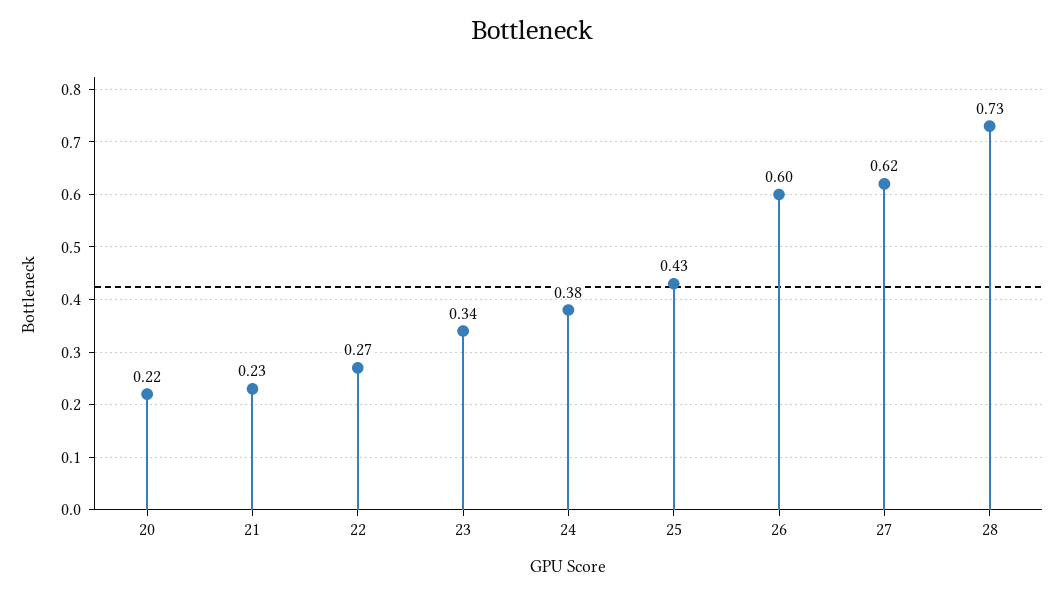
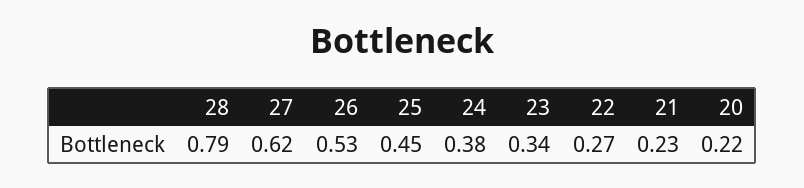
  {
    "20": 0.22,
    "21": 0.23,
    "22": 0.27,
    "23": 0.34,
    "24": 0.38,
-   "25": 0.43,
+   "25": 0.45,
-   "26": 0.6,
+   "26": 0.53,
    "27": 0.62,
-   "28": 0.73
+   "28": 0.79
  }

